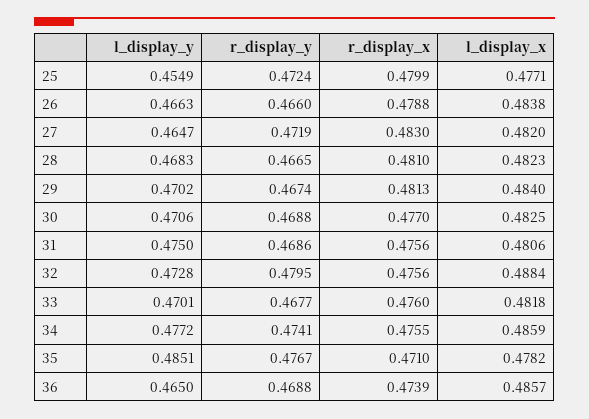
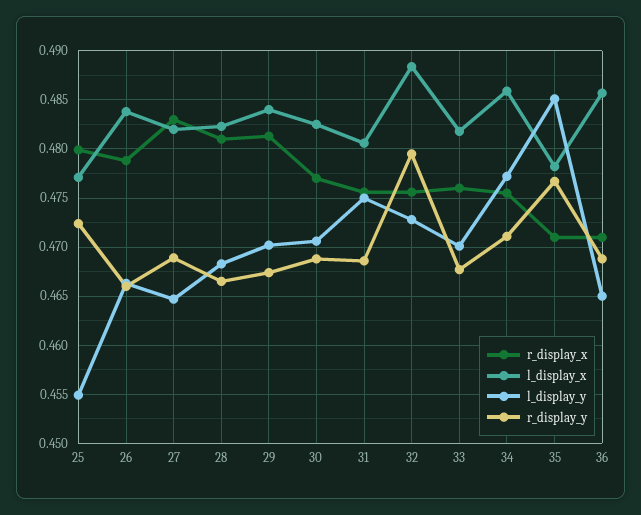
  {
    "l_display_y": {
      "25": 0.4549,
      "26": 0.4663,
      "27": 0.4647,
      "28": 0.4683,
      "29": 0.4702,
      "30": 0.4706,
      "31": 0.475,
      "32": 0.4728,
      "33": 0.4701,
      "34": 0.4772,
      "35": 0.4851,
      "36": 0.465
    },
    "r_display_y": {
      "25": 0.4724,
      "26": 0.466,
-     "27": 0.4719,
+     "27": 0.469,
      "28": 0.4665,
      "29": 0.4674,
      "30": 0.4688,
      "31": 0.4686,
      "32": 0.4795,
      "33": 0.4677,
-     "34": 0.4741,
+     "34": 0.471,
      "35": 0.4767,
      "36": 0.4688
    },
    "r_display_x": {
      "25": 0.4799,
      "26": 0.4788,
      "27": 0.483,
      "28": 0.481,
      "29": 0.4813,
      "30": 0.477,
      "31": 0.4756,
      "32": 0.4756,
      "33": 0.476,
      "34": 0.4755,
      "35": 0.471,
-     "36": 0.4739
+     "36": 0.471
    },
    "l_display_x": {
      "25": 0.4771,
      "26": 0.4838,
      "27": 0.482,
      "28": 0.4823,
      "29": 0.484,
      "30": 0.4825,
      "31": 0.4806,
      "32": 0.4884,
      "33": 0.4818,
      "34": 0.4859,
      "35": 0.4782,
      "36": 0.4857
    }
  }

